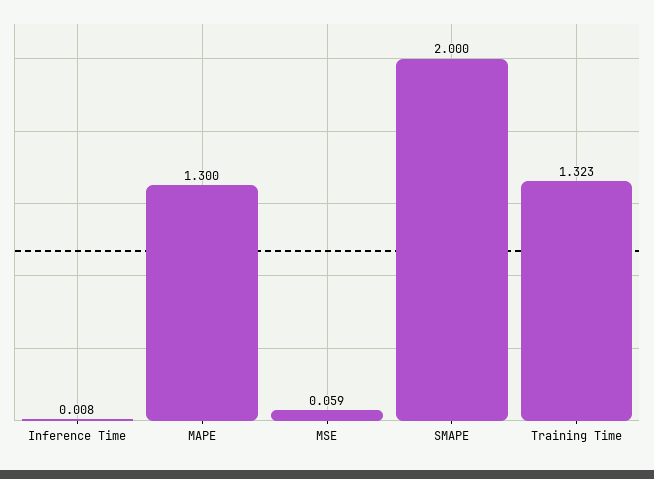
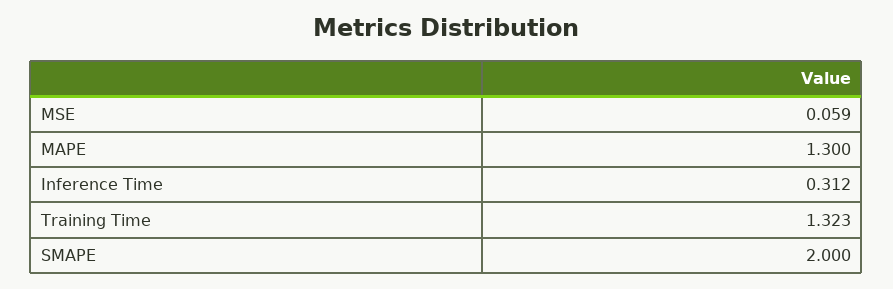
  {
-   "Inference Time": 0.008,
+   "Inference Time": 0.312,
    "MAPE": 1.3,
    "MSE": 0.059,
    "SMAPE": 2,
    "Training Time": 1.323
  }

